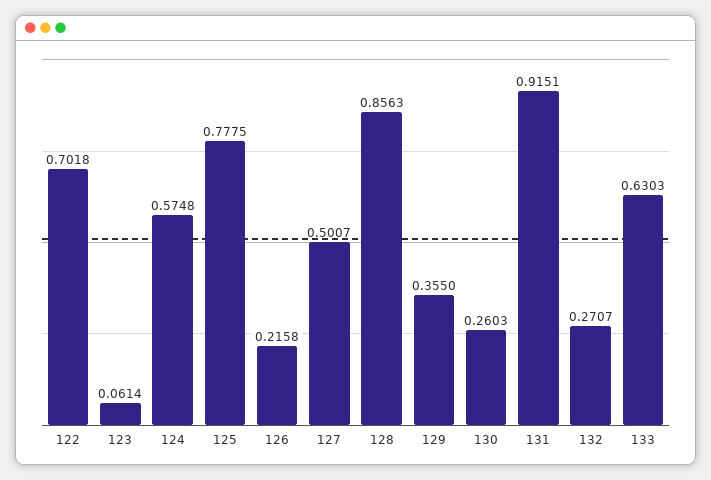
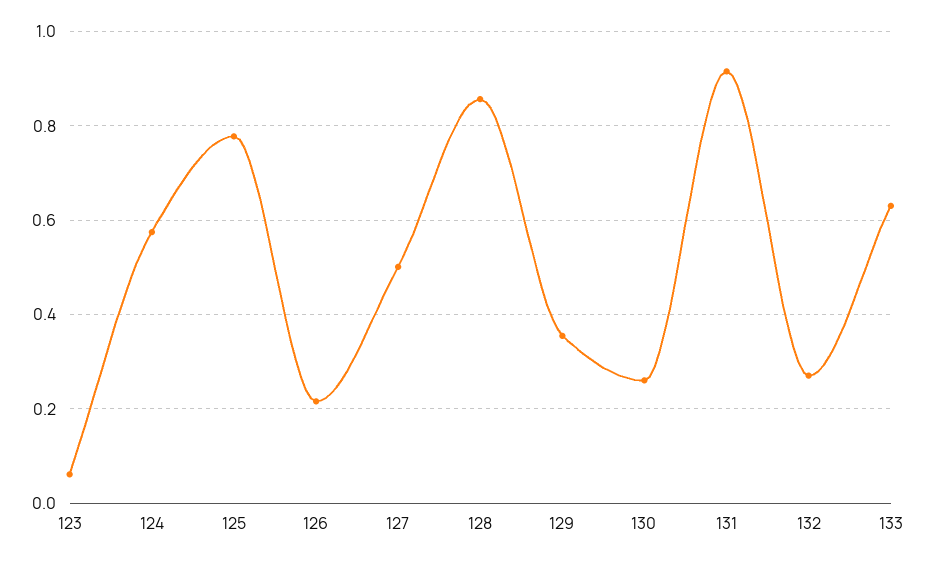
  {
-   "122": 0.7018,
    "123": 0.0614,
    "124": 0.5748,
    "125": 0.7775,
    "126": 0.2158,
    "127": 0.5007,
    "128": 0.8563,
    "129": 0.355,
    "130": 0.2603,
    "131": 0.9151,
    "132": 0.2707,
    "133": 0.6303
  }

